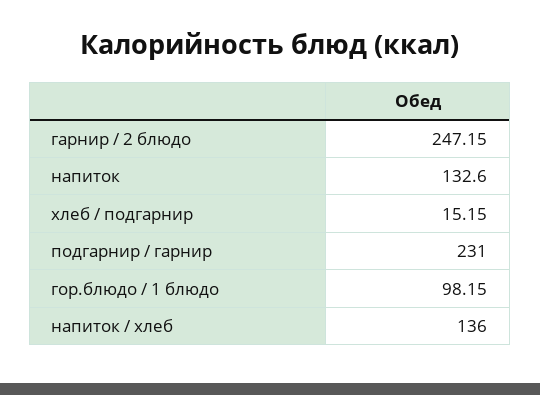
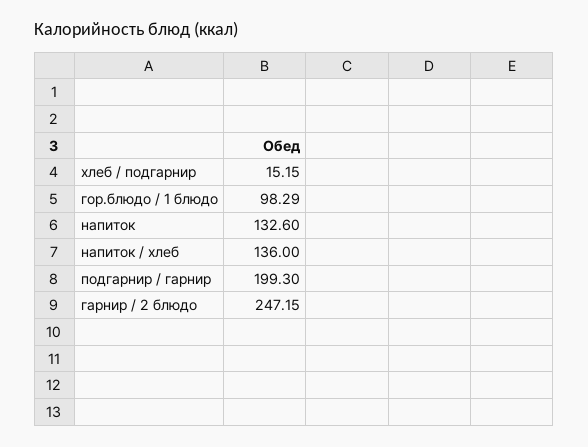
  {
    "гарнир / 2 блюдо": 247.15,
    "напиток": 132.6,
    "хлеб / подгарнир": 15.15,
-   "подгарнир / гарнир": 231,
+   "подгарнир / гарнир": 199.3,
-   "гор.блюдо / 1 блюдо": 98.15,
+   "гор.блюдо / 1 блюдо": 98.29,
    "напиток / хлеб": 136
  }

